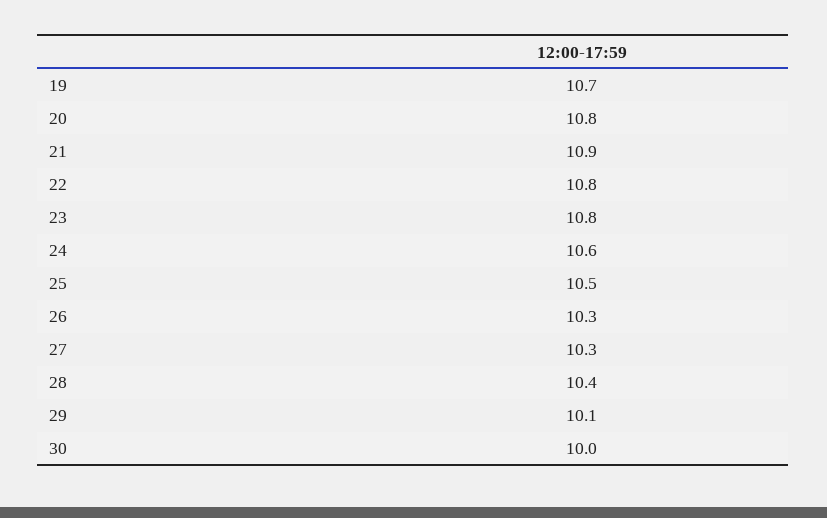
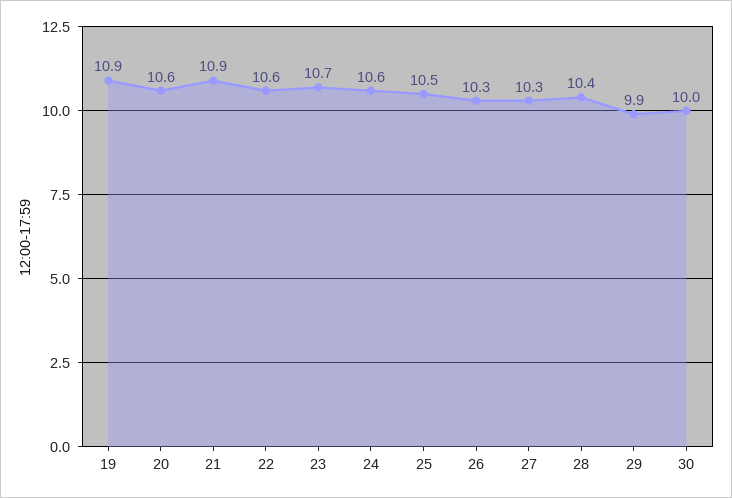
  {
-   "19": 10.7,
+   "19": 10.9,
-   "20": 10.8,
+   "20": 10.6,
    "21": 10.9,
-   "22": 10.8,
+   "22": 10.6,
-   "23": 10.8,
+   "23": 10.7,
    "24": 10.6,
    "25": 10.5,
    "26": 10.3,
    "27": 10.3,
    "28": 10.4,
-   "29": 10.1,
+   "29": 9.9,
    "30": 10
  }

